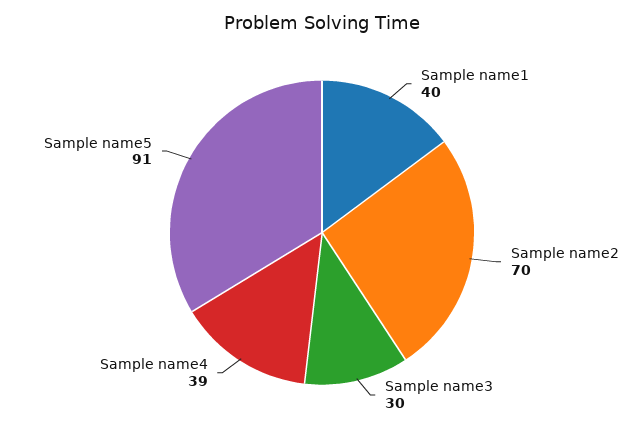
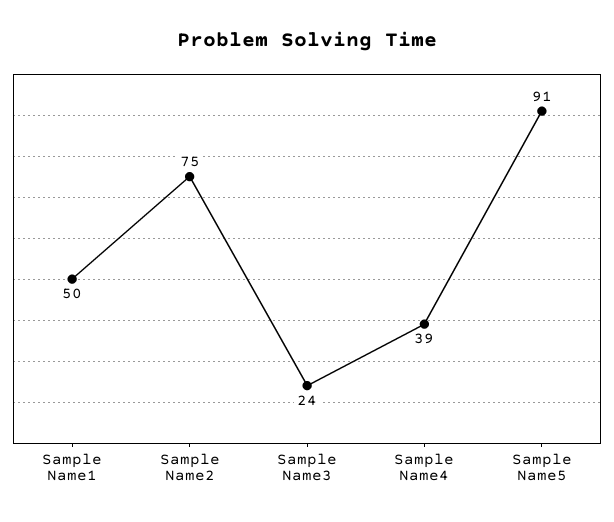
  {
-   "Sample name1": 40,
+   "Sample name1": 50,
-   "Sample name2": 70,
+   "Sample name2": 75,
-   "Sample name3": 30,
+   "Sample name3": 24,
    "Sample name4": 39,
    "Sample name5": 91
  }

